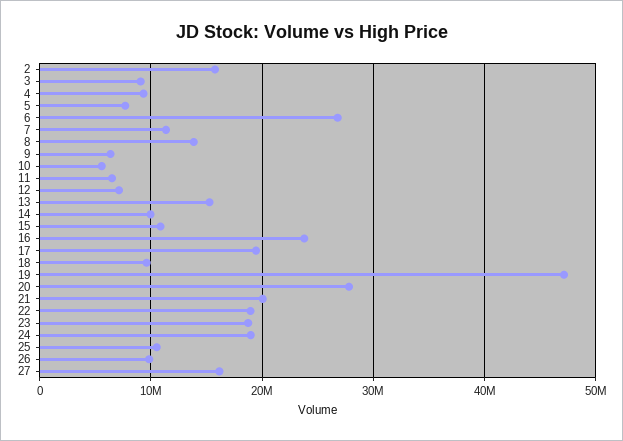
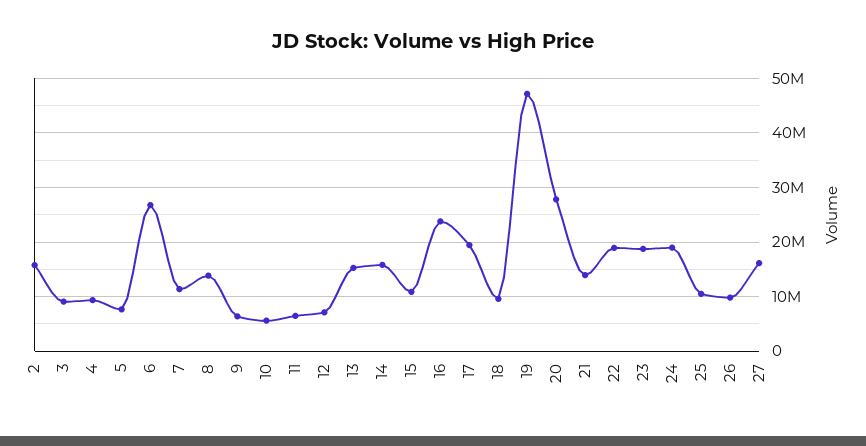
  {
    "2": 16000000,
    "3": 9000000,
    "4": 9000000,
    "5": 8000000,
    "6": 27000000,
    "7": 11000000,
    "8": 14000000,
    "9": 6000000,
    "10": 6000000,
    "11": 6000000,
    "12": 7000000,
    "13": 15000000,
-   "14": 10000000,
+   "14": 16000000,
    "15": 11000000,
    "16": 24000000,
    "17": 19000000,
    "18": 10000000,
    "19": 47000000,
    "20": 28000000,
-   "21": 20000000,
+   "21": 14000000,
    "22": 19000000,
    "23": 19000000,
    "24": 19000000,
    "25": 11000000,
    "26": 10000000,
    "27": 16000000
  }

